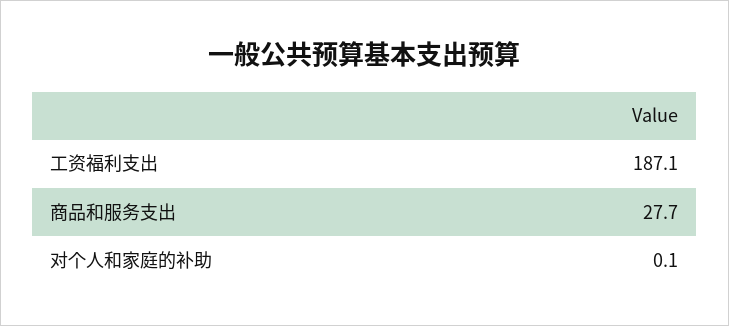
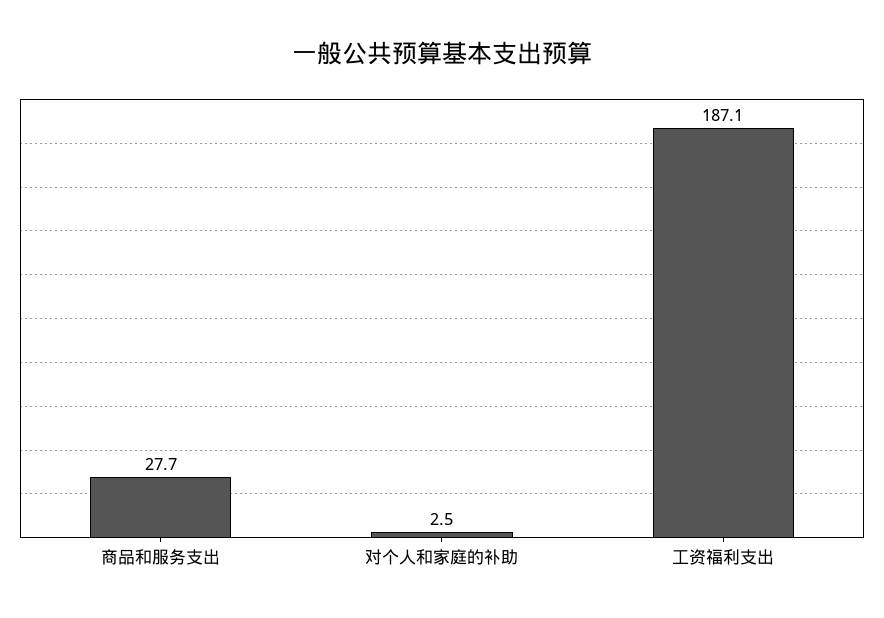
  {
    "工资福利支出": 187.1,
    "商品和服务支出": 27.7,
-   "对个人和家庭的补助": 0.1
+   "对个人和家庭的补助": 2.5
  }

